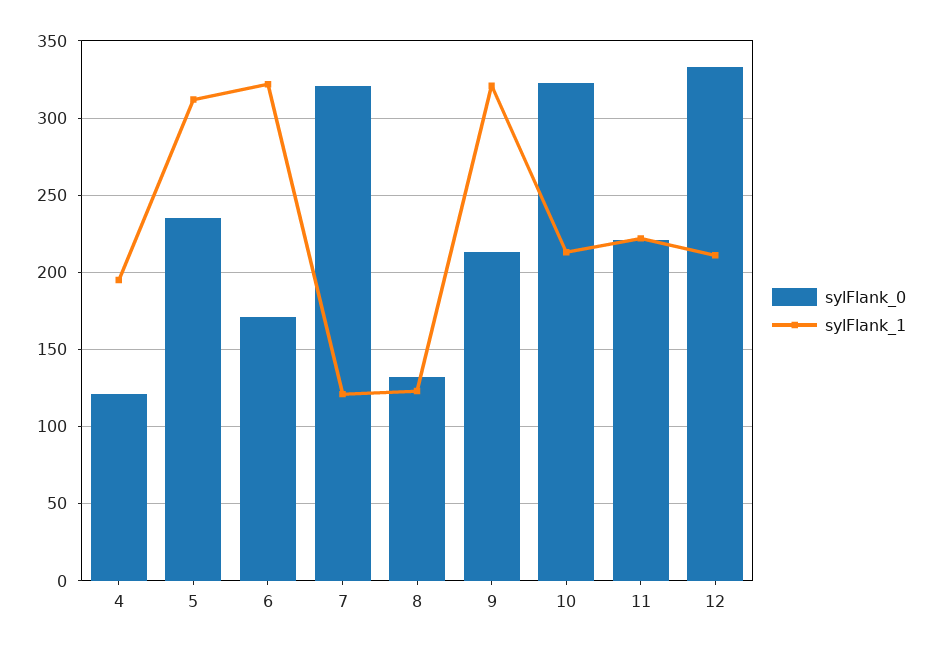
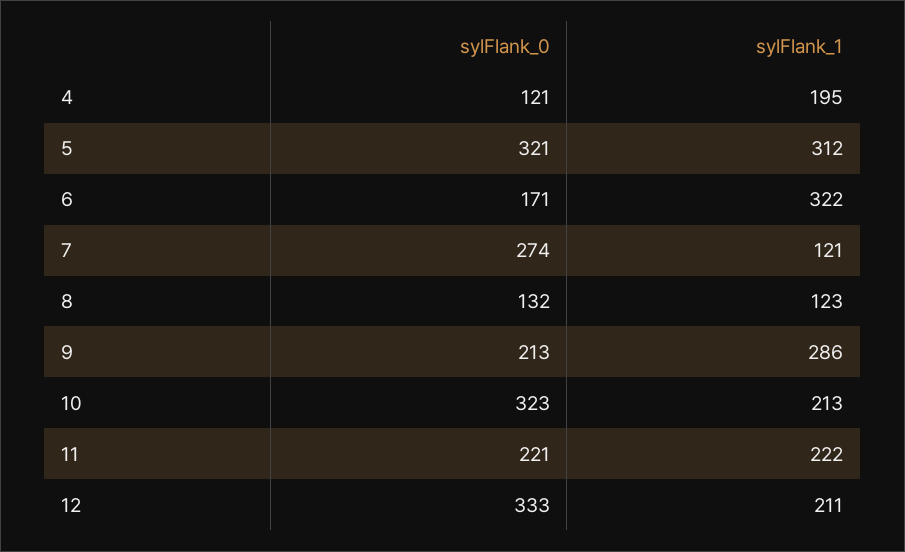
  {
    "sylFlank_0": {
      "4": 121,
-     "5": 235,
+     "5": 321,
      "6": 171,
-     "7": 320,
+     "7": 274,
      "8": 132,
      "9": 213,
      "10": 323,
      "11": 221,
      "12": 333
    },
    "sylFlank_1": {
      "4": 195,
      "5": 312,
      "6": 322,
      "7": 121,
      "8": 123,
-     "9": 320,
+     "9": 286,
      "10": 213,
      "11": 222,
      "12": 211
    }
  }

